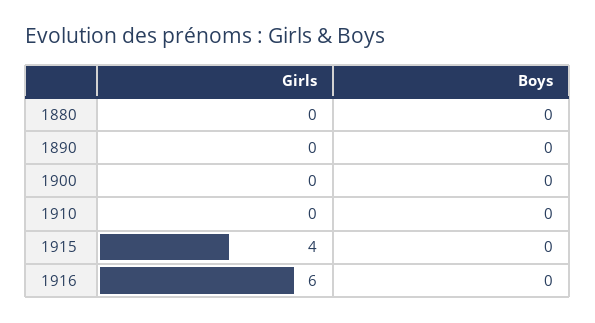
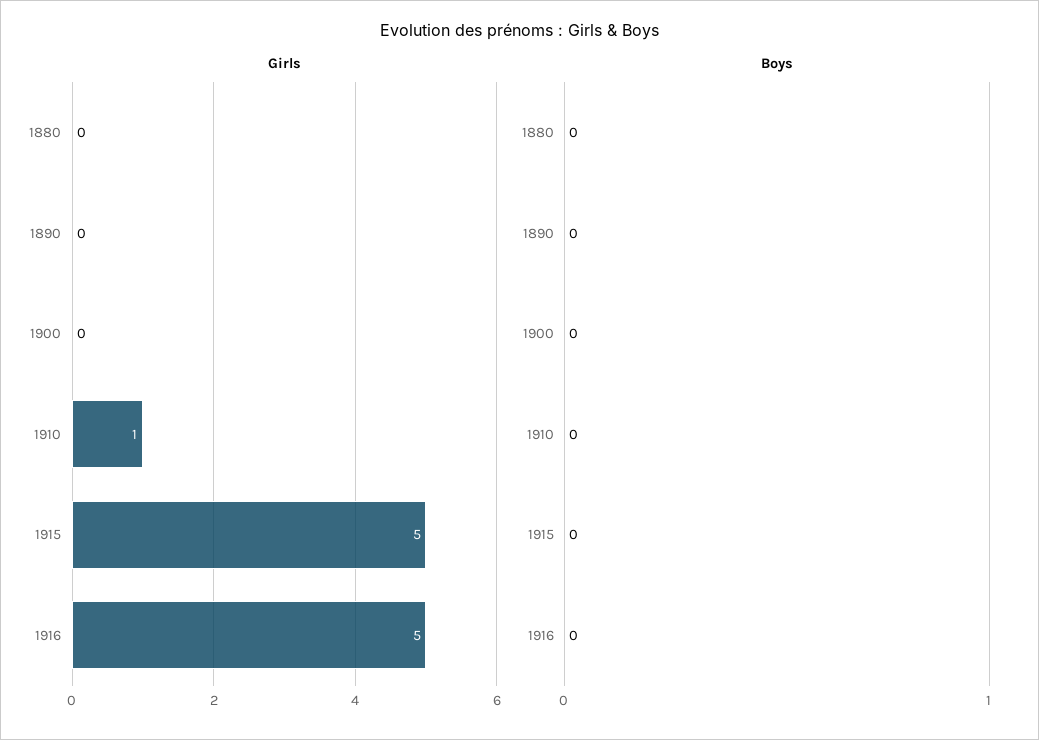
  {
    "Girls": {
      "1880": 0,
      "1890": 0,
      "1900": 0,
-     "1910": 0,
+     "1910": 1,
-     "1915": 4,
+     "1915": 5,
-     "1916": 6
+     "1916": 5
    },
    "Boys": {
      "1880": 0,
      "1890": 0,
      "1900": 0,
      "1910": 0,
      "1915": 0,
      "1916": 0
    }
  }

